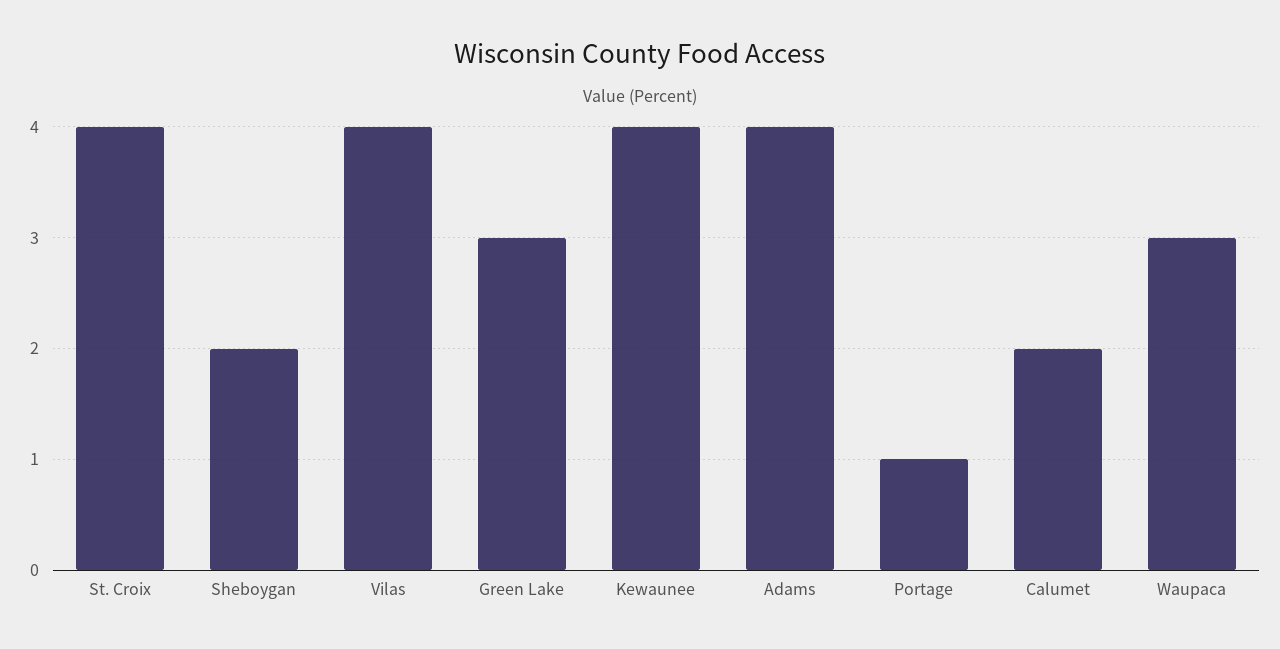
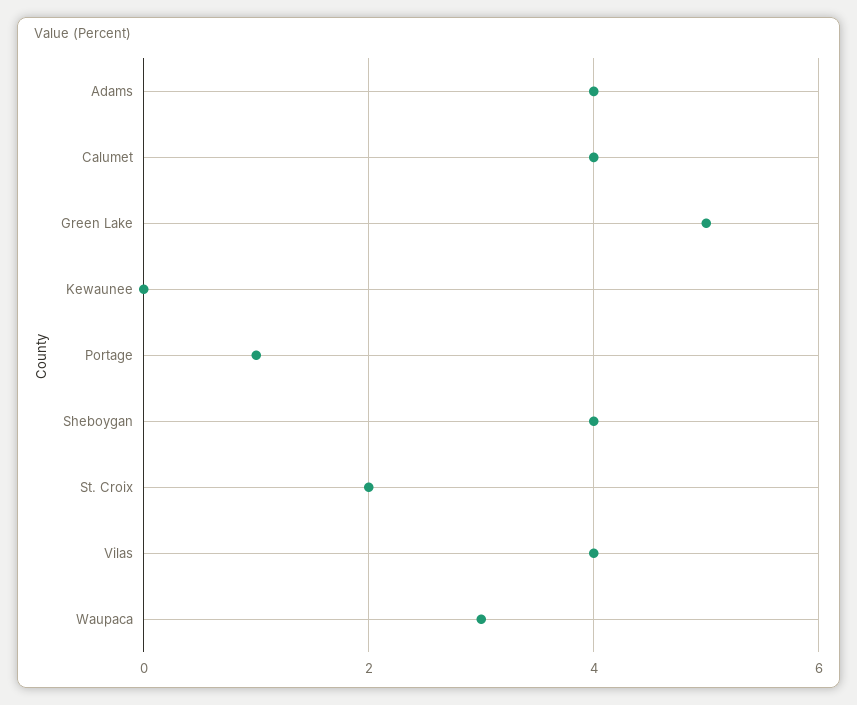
  {
-   "St. Croix": 4,
+   "St. Croix": 2,
-   "Sheboygan": 2,
+   "Sheboygan": 4,
    "Vilas": 4,
-   "Green Lake": 3,
+   "Green Lake": 5,
-   "Kewaunee": 4,
+   "Kewaunee": 0,
    "Adams": 4,
    "Portage": 1,
-   "Calumet": 2,
+   "Calumet": 4,
    "Waupaca": 3
  }

